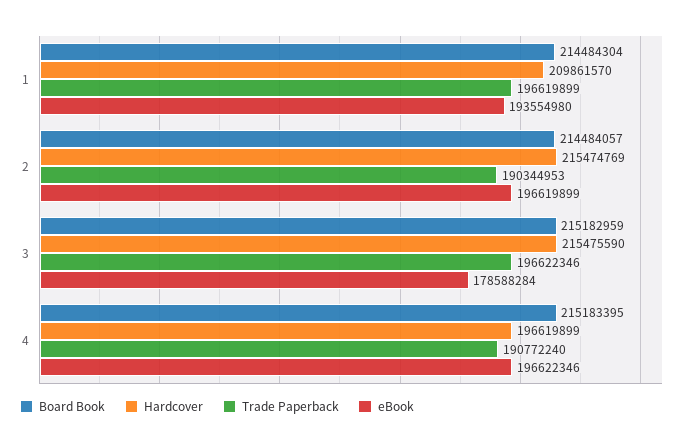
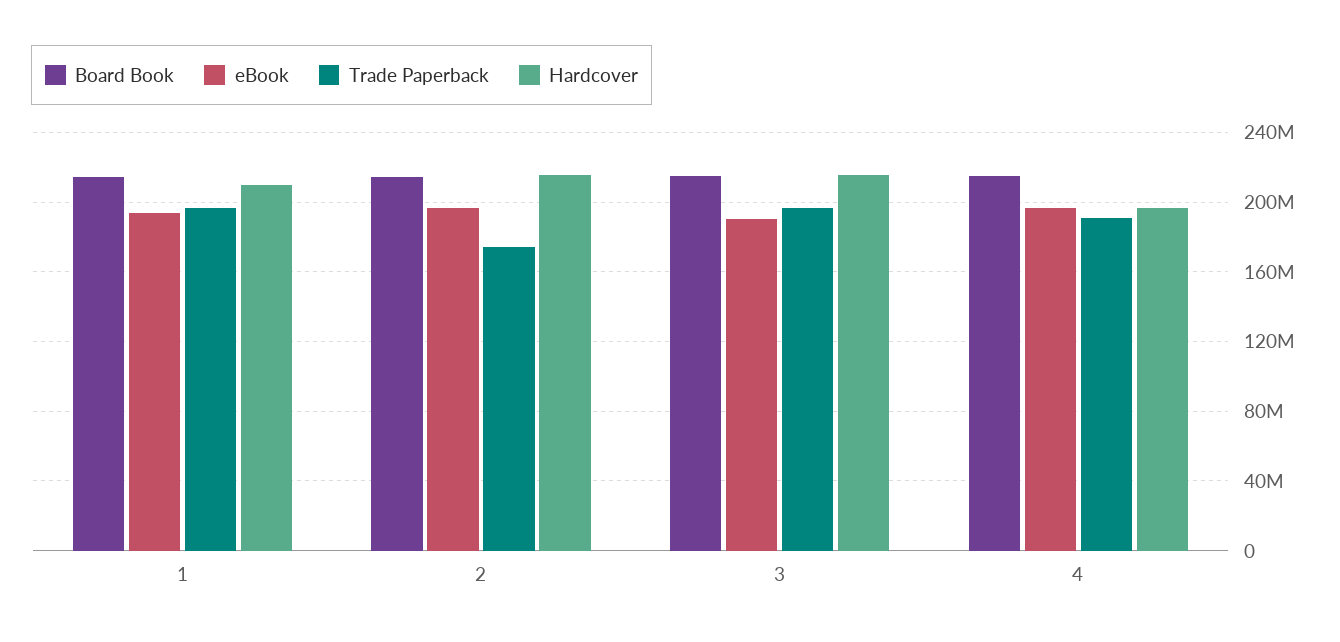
  {
    "Board Book": {
      "1": 214484304,
      "2": 214484057,
      "3": 215182959,
      "4": 215183395
    },
    "Hardcover": {
      "1": 209861570,
      "2": 215474769,
      "3": 215475590,
      "4": 196619899
    },
    "Trade Paperback": {
      "1": 196619899,
-     "2": 190344953,
+     "2": 175000000,
      "3": 196622346,
      "4": 190772240
    },
    "eBook": {
      "1": 193554980,
      "2": 196619899,
-     "3": 178588284,
+     "3": 190000000,
      "4": 196622346
    }
  }

